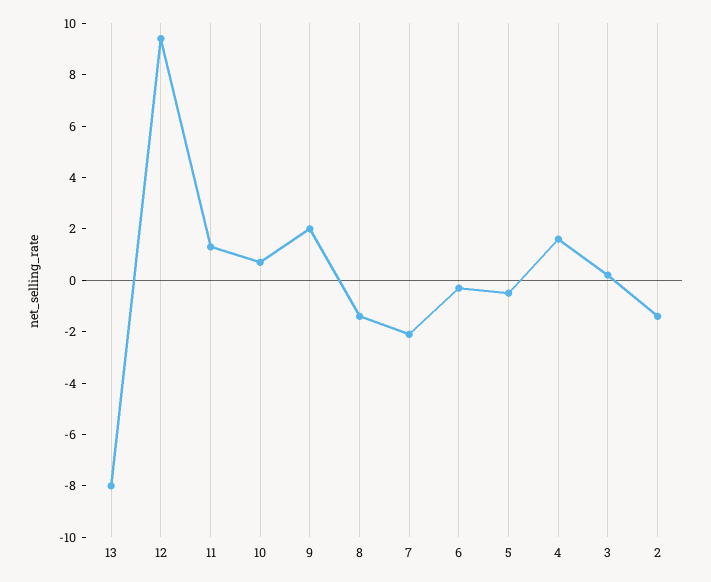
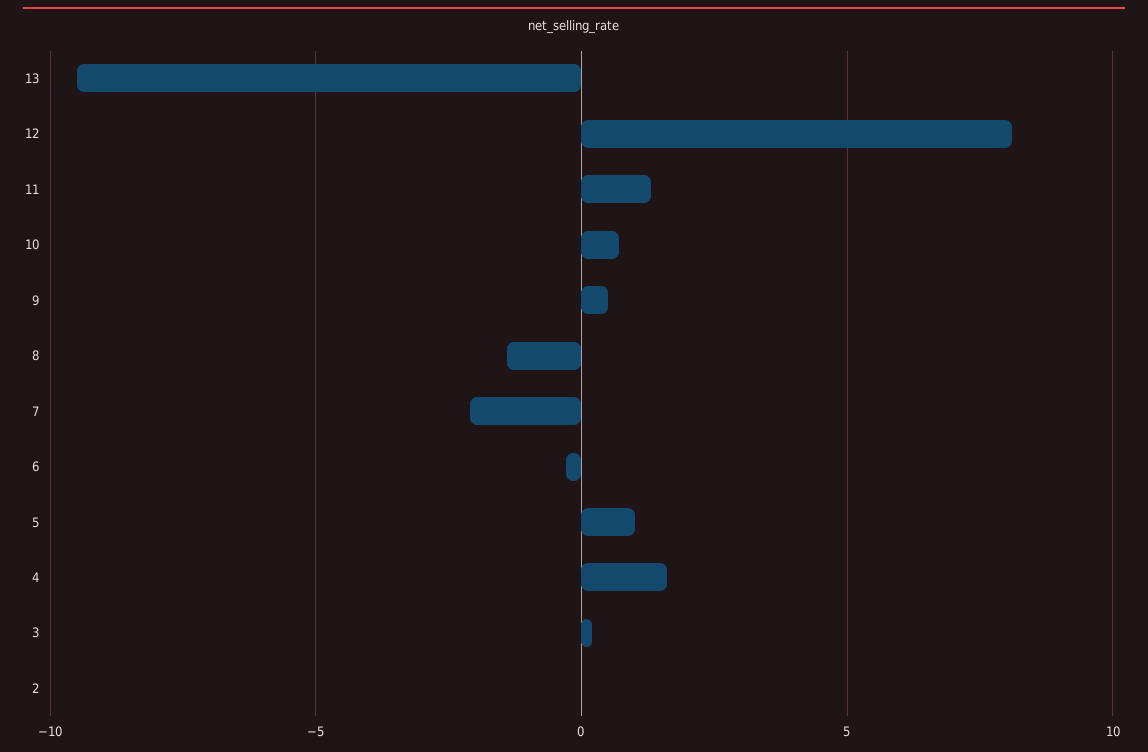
  {
-   "13": -8,
+   "13": -9.5,
-   "12": 9.5,
+   "12": 8,
    "11": 1.5,
    "10": 0.5,
-   "9": 2,
+   "9": 0.5,
    "8": -1.5,
    "7": -2,
    "6": -0.5,
-   "5": -0.5,
+   "5": 1,
    "4": 1.5,
    "3": 0,
-   "2": -1.5
+   "2": 0
  }

